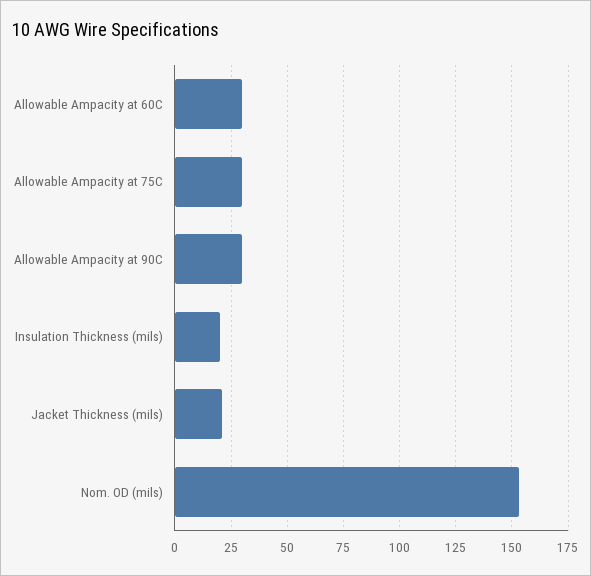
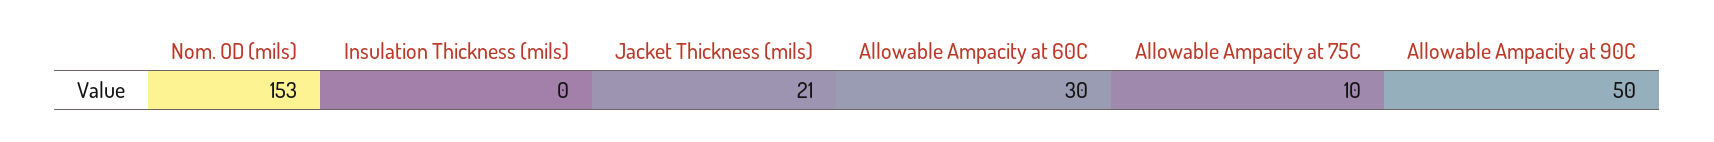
  {
    "Allowable Ampacity at 60C": 30,
-   "Allowable Ampacity at 75C": 30,
+   "Allowable Ampacity at 75C": 10,
-   "Allowable Ampacity at 90C": 30,
+   "Allowable Ampacity at 90C": 50,
-   "Insulation Thickness (mils)": 20,
+   "Insulation Thickness (mils)": 0,
    "Jacket Thickness (mils)": 21,
    "Nom. OD (mils)": 153
  }

